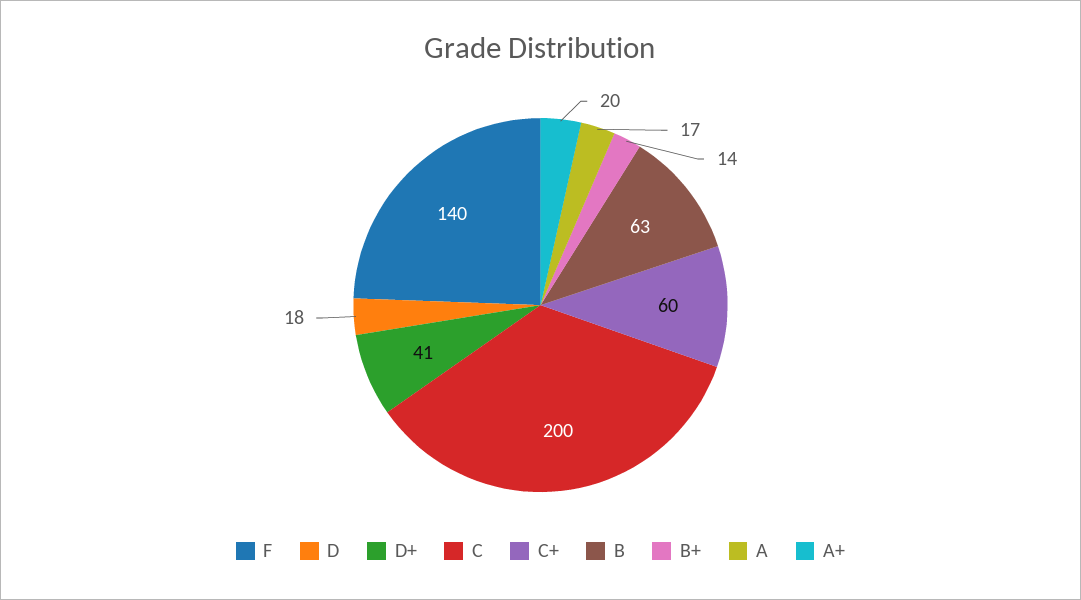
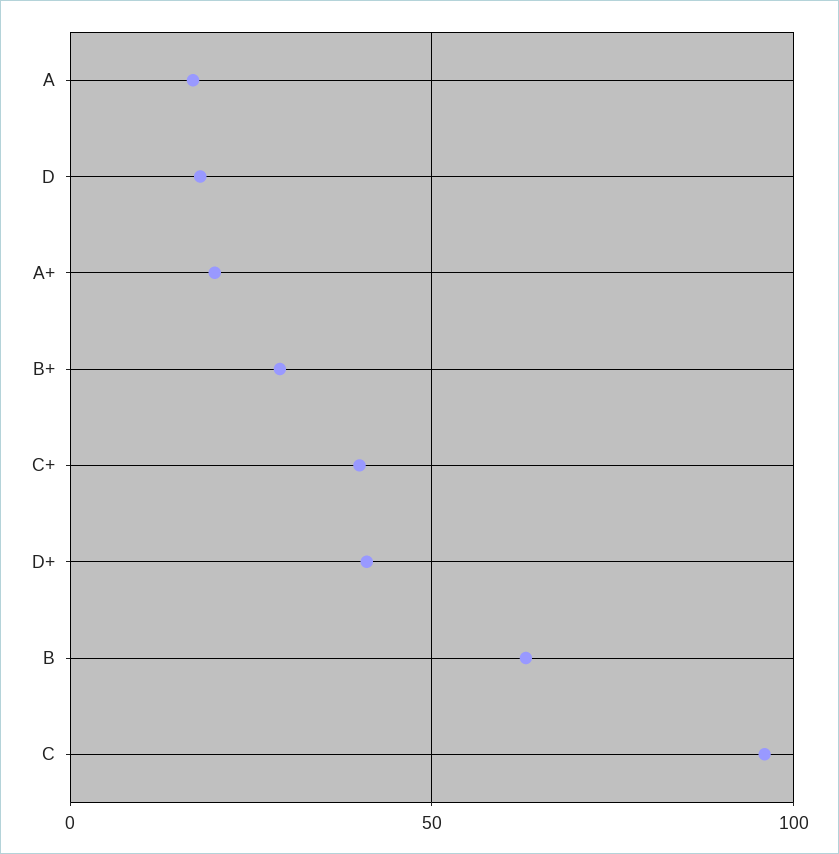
  {
-   "F": 140,
    "D": 18,
    "D+": 41,
-   "C": 200,
+   "C": 95,
-   "C+": 60,
+   "C+": 40,
    "B": 63,
-   "B+": 14,
+   "B+": 30,
    "A": 17,
    "A+": 20
  }

